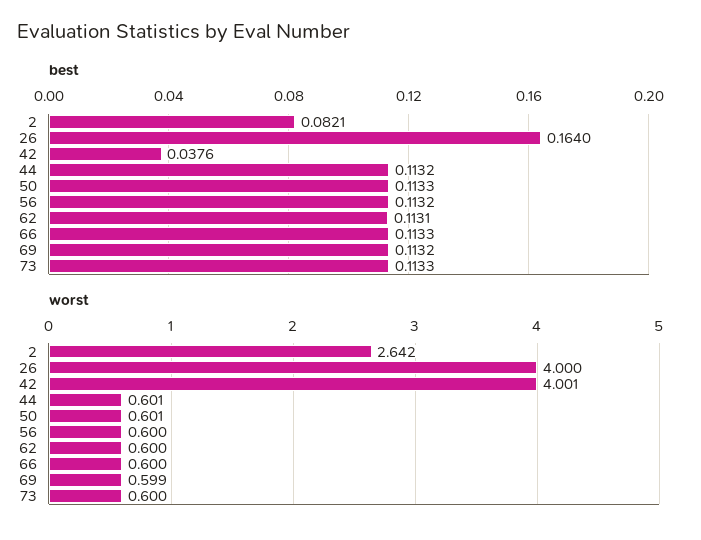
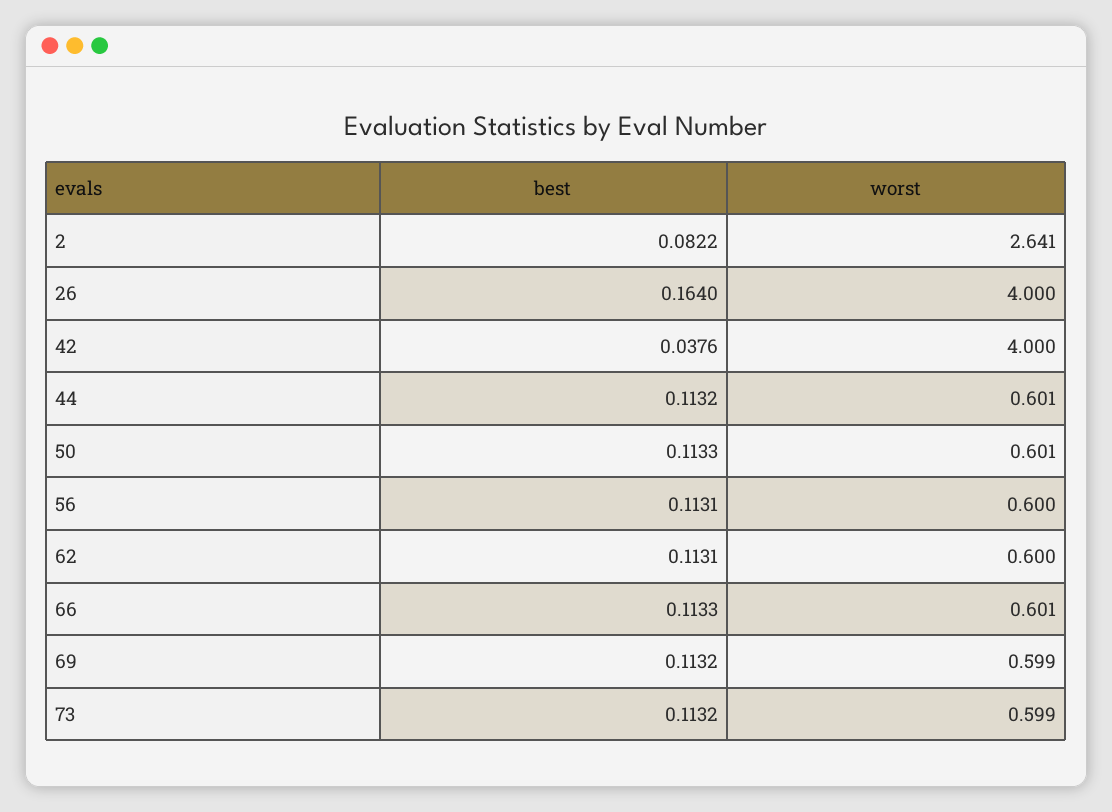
  {
    "best": {
-     "2": 0.0821,
+     "2": 0.0822,
      "26": 0.164,
      "42": 0.0376,
      "44": 0.1132,
      "50": 0.1133,
-     "56": 0.1132,
+     "56": 0.1131,
      "62": 0.1131,
      "66": 0.1133,
      "69": 0.1132,
-     "73": 0.1133
+     "73": 0.1132
    },
    "worst": {
-     "2": 2.642,
+     "2": 2.641,
      "26": 4,
-     "42": 4.001,
+     "42": 4,
      "44": 0.601,
      "50": 0.601,
      "56": 0.6,
      "62": 0.6,
-     "66": 0.6,
+     "66": 0.601,
      "69": 0.599,
-     "73": 0.6
+     "73": 0.599
    }
  }

